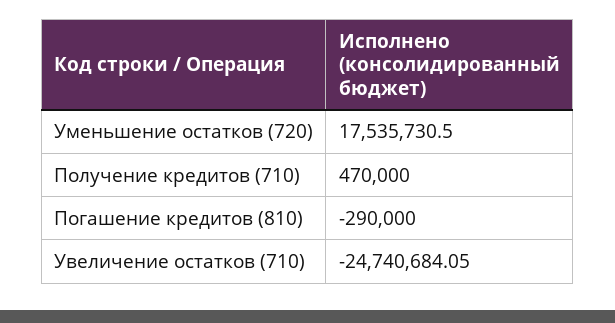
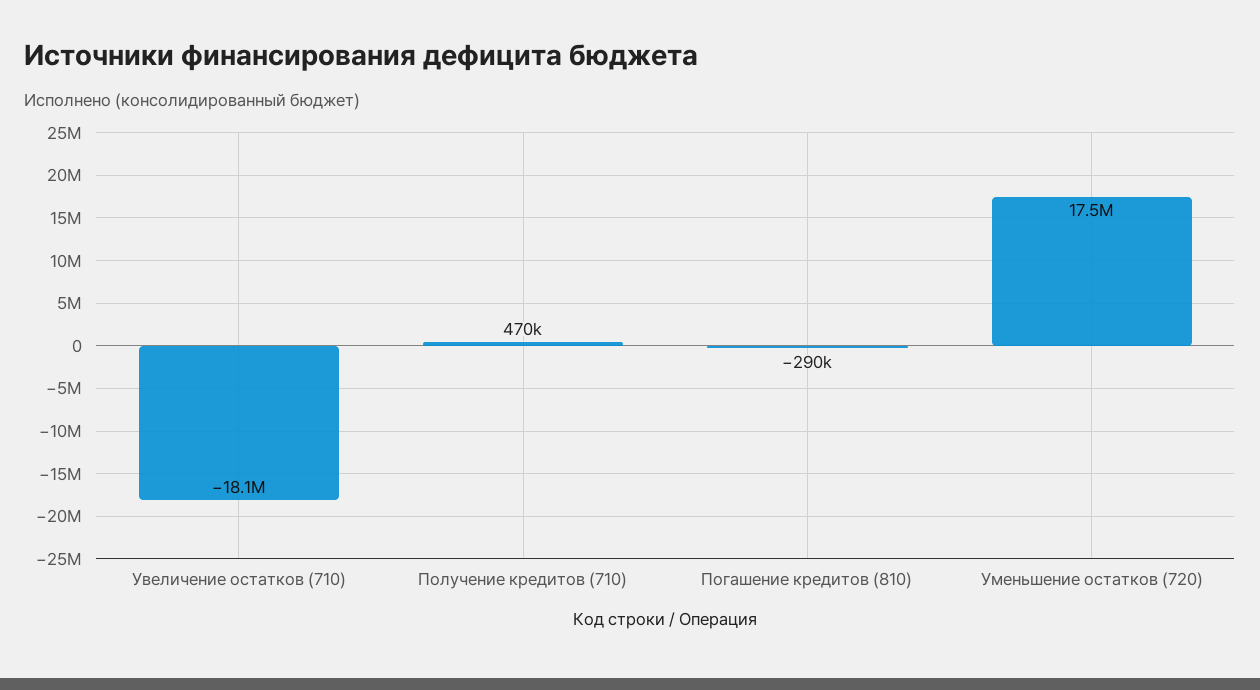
  {
    "Уменьшение остатков (720)": 17535730.5,
    "Получение кредитов (710)": 470000,
    "Погашение кредитов (810)": -290000,
-   "Увеличение остатков (710)": -24740684.05
+   "Увеличение остатков (710)": -18100000
  }

